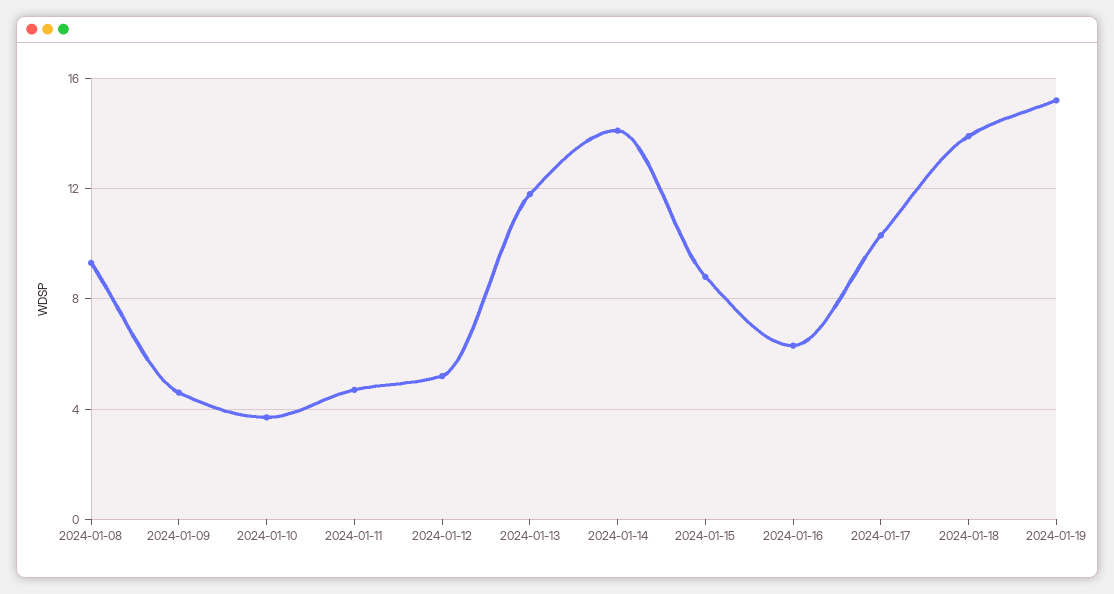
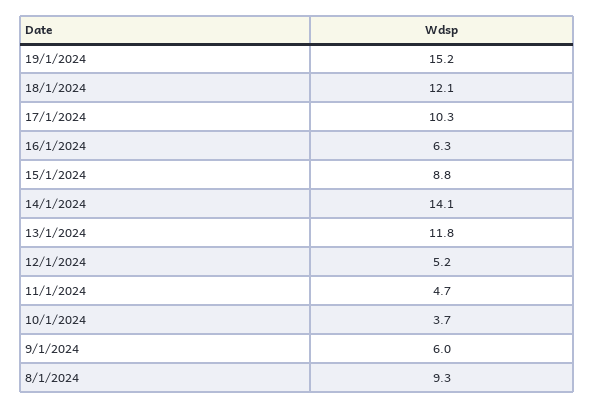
  {
    "2024-01-08": 9.3,
-   "2024-01-09": 4.5,
+   "2024-01-09": 6,
    "2024-01-10": 3.7,
    "2024-01-11": 4.7,
    "2024-01-12": 5.2,
    "2024-01-13": 11.8,
    "2024-01-14": 14.1,
    "2024-01-15": 8.8,
    "2024-01-16": 6.3,
    "2024-01-17": 10.3,
-   "2024-01-18": 14,
+   "2024-01-18": 12.1,
    "2024-01-19": 15.2
  }

